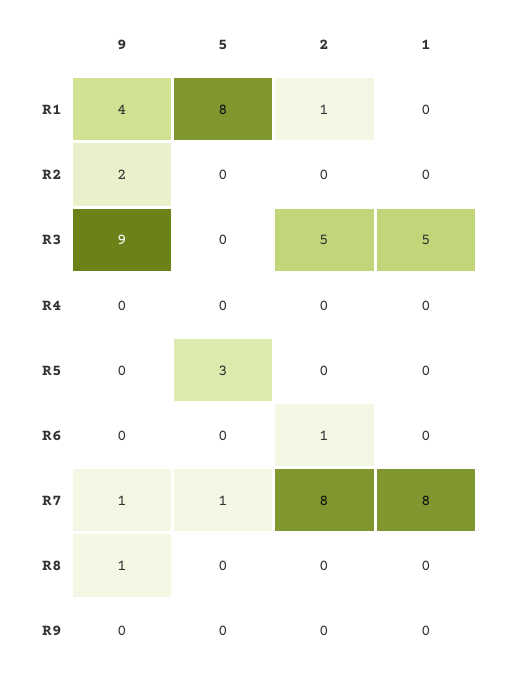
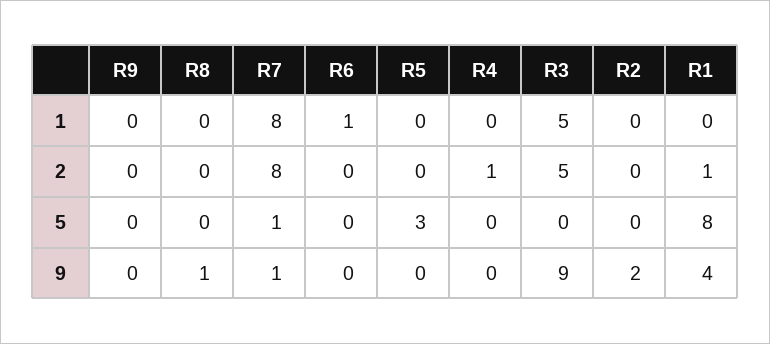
  {
    "9": {
      "R1": 4,
      "R2": 2,
      "R3": 9,
      "R4": 0,
      "R5": 0,
      "R6": 0,
      "R7": 1,
      "R8": 1,
      "R9": 0
    },
    "5": {
      "R1": 8,
      "R2": 0,
      "R3": 0,
      "R4": 0,
      "R5": 3,
      "R6": 0,
      "R7": 1,
      "R8": 0,
      "R9": 0
    },
    "2": {
      "R1": 1,
      "R2": 0,
      "R3": 5,
-     "R4": 0,
+     "R4": 1,
      "R5": 0,
-     "R6": 1,
+     "R6": 0,
      "R7": 8,
      "R8": 0,
      "R9": 0
    },
    "1": {
      "R1": 0,
      "R2": 0,
      "R3": 5,
      "R4": 0,
      "R5": 0,
-     "R6": 0,
+     "R6": 1,
      "R7": 8,
      "R8": 0,
      "R9": 0
    }
  }

